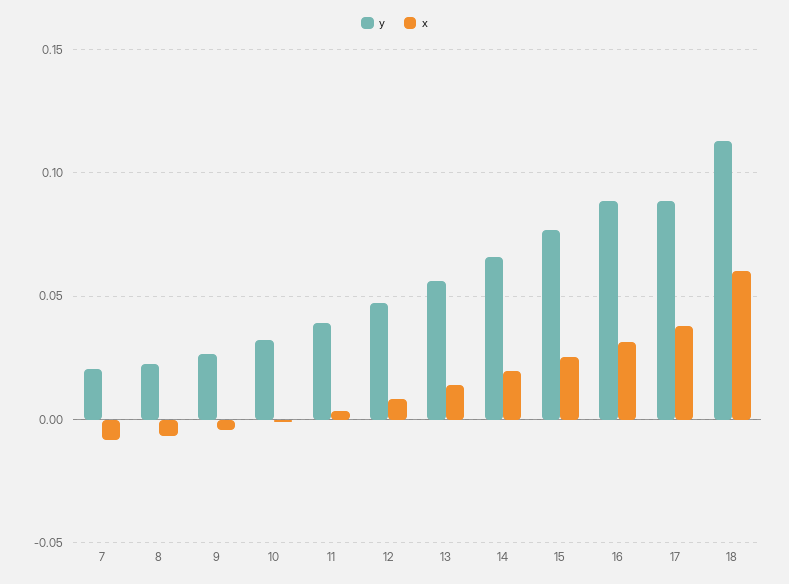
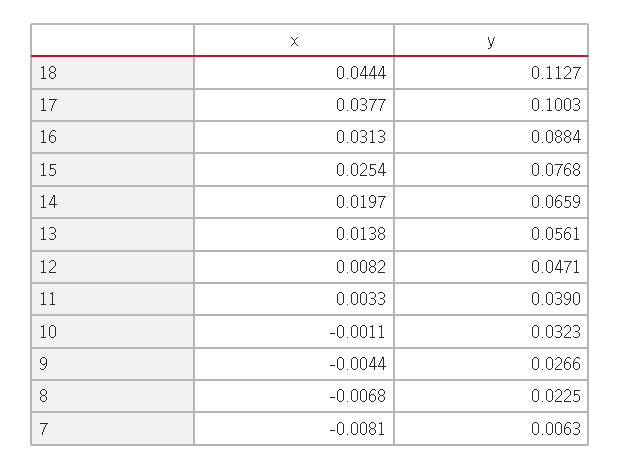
  {
    "y": {
-     "7": 0.02,
+     "7": 0.0063,
      "8": 0.0225,
      "9": 0.0266,
      "10": 0.0323,
      "11": 0.039,
      "12": 0.0471,
      "13": 0.0561,
      "14": 0.0659,
      "15": 0.0768,
      "16": 0.0884,
-     "17": 0.09,
+     "17": 0.1003,
      "18": 0.1127
    },
    "x": {
      "7": -0.0081,
      "8": -0.0068,
      "9": -0.0044,
      "10": -0.0011,
      "11": 0.0033,
      "12": 0.0082,
      "13": 0.0138,
      "14": 0.0197,
      "15": 0.0254,
      "16": 0.0313,
      "17": 0.0377,
-     "18": 0.06
+     "18": 0.0444
    }
  }

